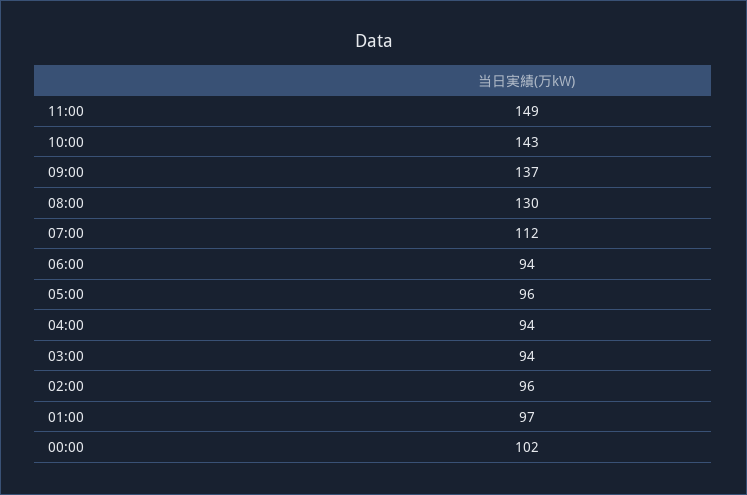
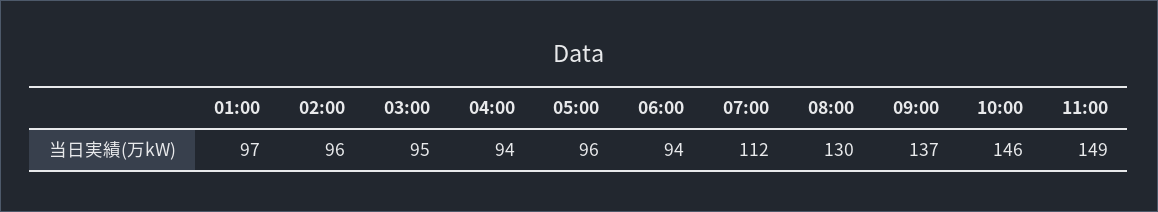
  {
    "11:00": 149,
-   "10:00": 143,
+   "10:00": 146,
    "09:00": 137,
    "08:00": 130,
    "07:00": 112,
    "06:00": 94,
    "05:00": 96,
    "04:00": 94,
-   "03:00": 94,
+   "03:00": 95,
    "02:00": 96,
-   "01:00": 97,
+   "01:00": 97
-   "00:00": 102
  }

